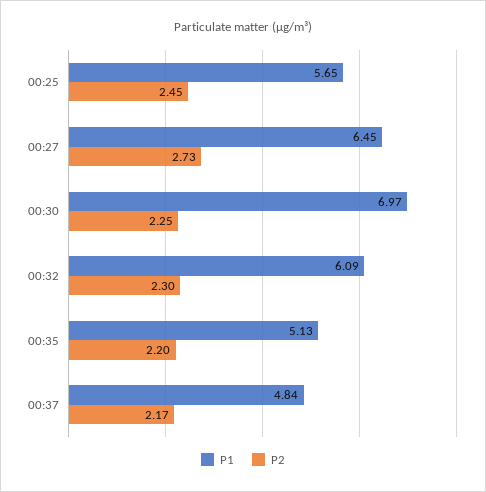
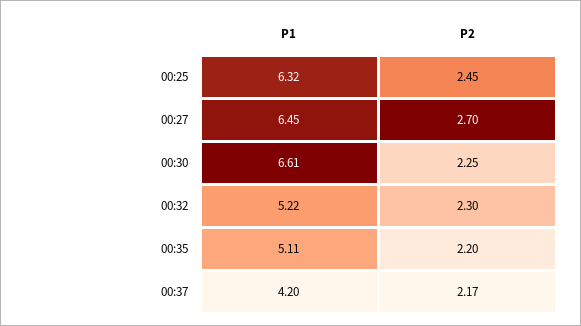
  {
    "P1": {
-     "00:25": 5.65,
+     "00:25": 6.32,
      "00:27": 6.45,
-     "00:30": 6.97,
+     "00:30": 6.61,
-     "00:32": 6.09,
+     "00:32": 5.22,
-     "00:35": 5.13,
+     "00:35": 5.11,
-     "00:37": 4.84
+     "00:37": 4.2
    },
    "P2": {
      "00:25": 2.45,
-     "00:27": 2.73,
+     "00:27": 2.7,
      "00:30": 2.25,
      "00:32": 2.3,
      "00:35": 2.2,
      "00:37": 2.17
    }
  }

